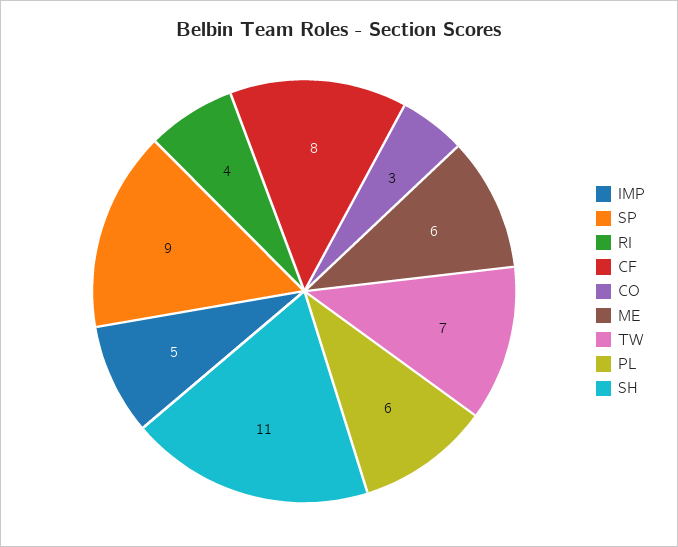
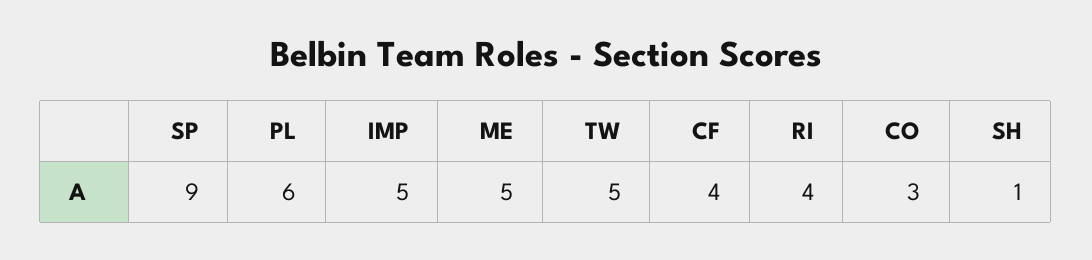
  {
    "IMP": 5,
    "SP": 9,
    "RI": 4,
-   "CF": 8,
+   "CF": 4,
    "CO": 3,
-   "ME": 6,
+   "ME": 5,
-   "TW": 7,
+   "TW": 5,
    "PL": 6,
-   "SH": 11
+   "SH": 1
  }

